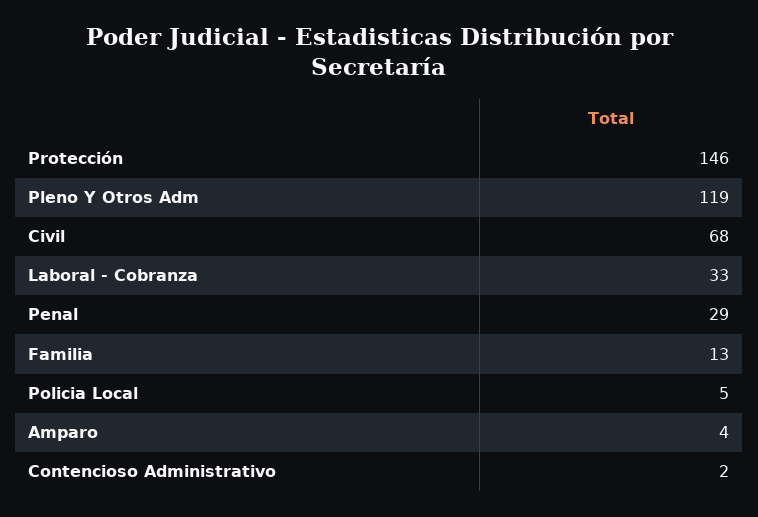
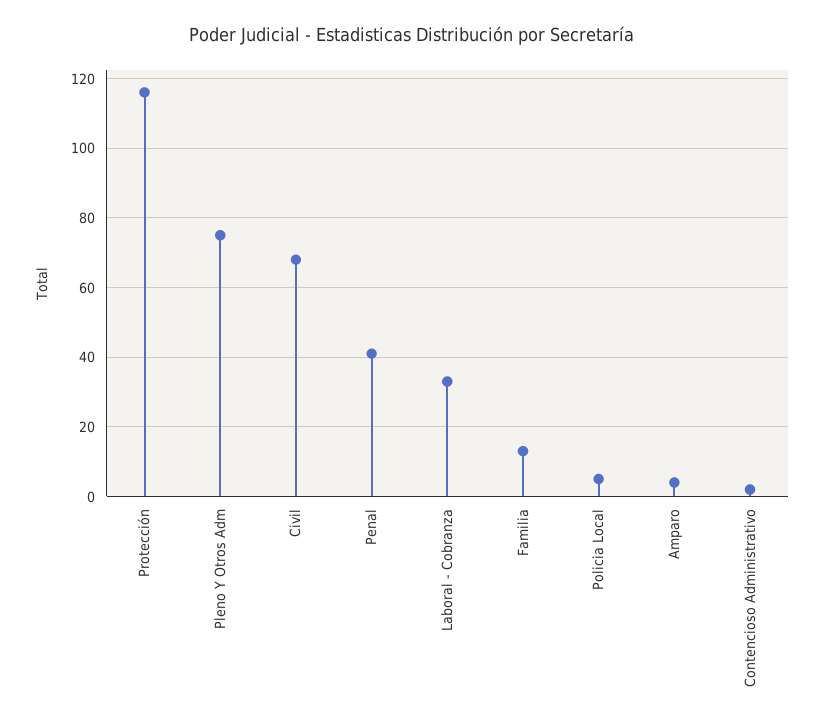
  {
-   "Protección": 146,
+   "Protección": 115,
-   "Pleno Y Otros Adm": 119,
+   "Pleno Y Otros Adm": 75,
    "Civil": 68,
    "Laboral - Cobranza": 33,
-   "Penal": 29,
+   "Penal": 40,
    "Familia": 13,
    "Policia Local": 5,
    "Amparo": 4,
    "Contencioso Administrativo": 2
  }

